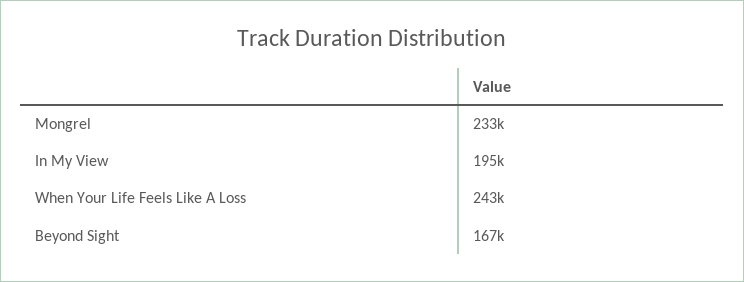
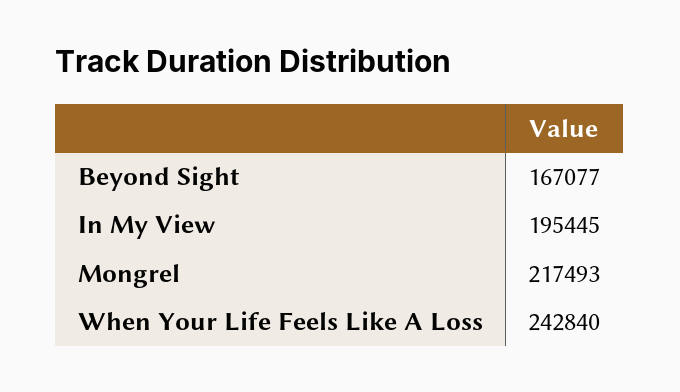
  {
-   "Mongrel": 233000,
+   "Mongrel": 217493,
    "In My View": 195445,
    "When Your Life Feels Like A Loss": 242840,
    "Beyond Sight": 167077
  }

